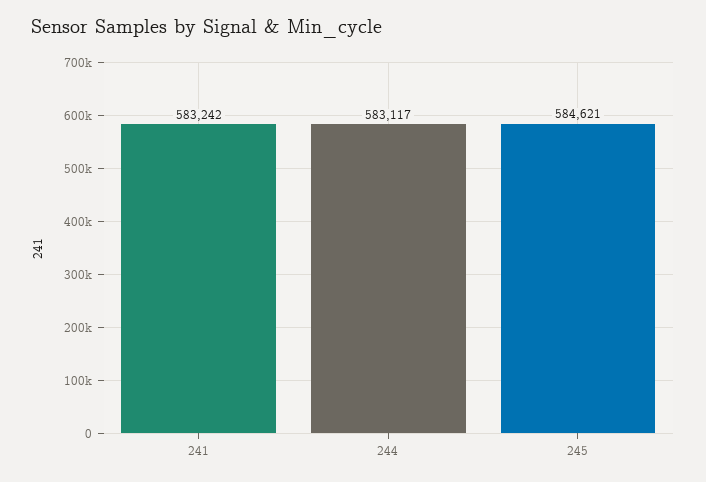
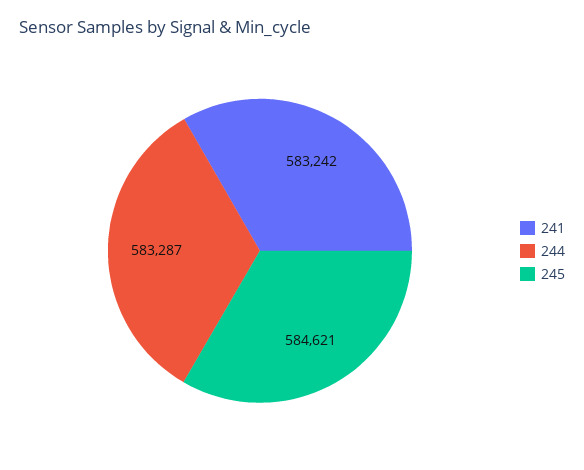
  {
    "241": 583242,
-   "244": 583117,
+   "244": 583287,
    "245": 584621
  }

